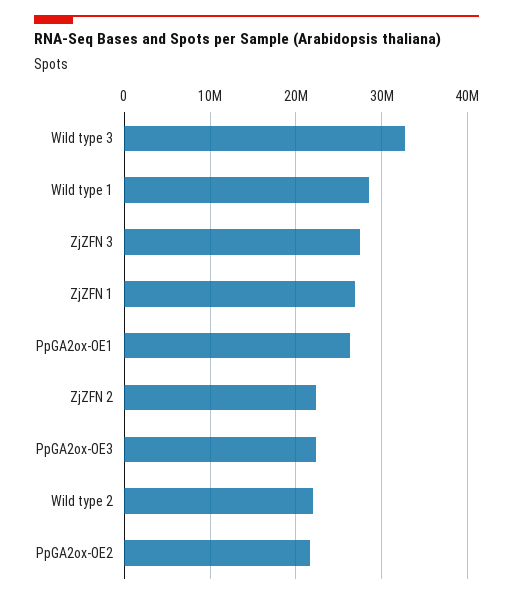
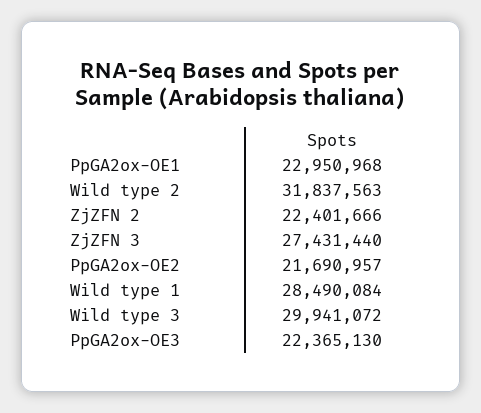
  {
-   "Wild type 3": 33000000,
+   "Wild type 3": 29941072,
    "Wild type 1": 28490084,
    "ZjZFN 3": 27431440,
-   "ZjZFN 1": 27000000,
-   "PpGA2ox-OE1": 26000000,
+   "PpGA2ox-OE1": 22950968,
    "ZjZFN 2": 22401666,
    "PpGA2ox-OE3": 22365130,
-   "Wild type 2": 22000000,
+   "Wild type 2": 31837563,
    "PpGA2ox-OE2": 21690957
  }

